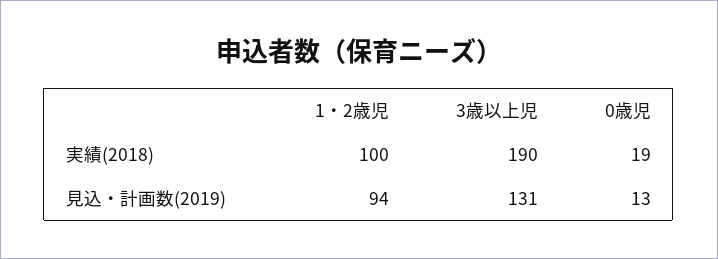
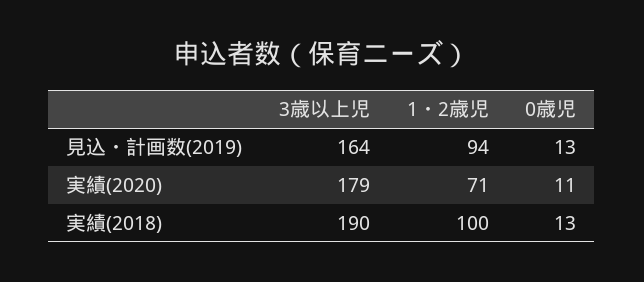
  {
    "1・2歳児": {
      "実績(2018)": 100,
-     "見込・計画数(2019)": 94
+     "見込・計画数(2019)": 94,
+     "実績(2020)": 71
    },
    "3歳以上児": {
      "実績(2018)": 190,
-     "見込・計画数(2019)": 131
+     "見込・計画数(2019)": 164,
+     "実績(2020)": 179
    },
    "0歳児": {
-     "実績(2018)": 19,
+     "実績(2018)": 13,
-     "見込・計画数(2019)": 13
+     "見込・計画数(2019)": 13,
+     "実績(2020)": 11
    }
  }

